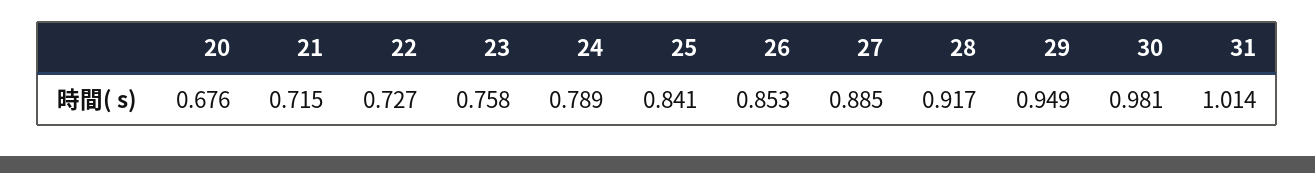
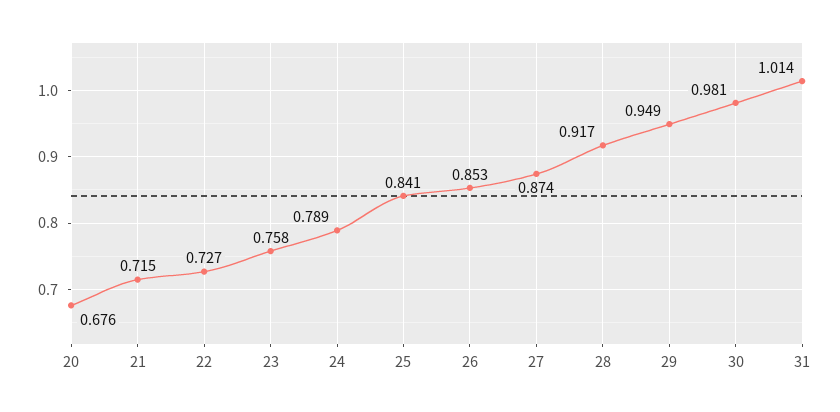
  {
    "20": 0.676,
    "21": 0.715,
    "22": 0.727,
    "23": 0.758,
    "24": 0.789,
    "25": 0.841,
    "26": 0.853,
-   "27": 0.885,
+   "27": 0.874,
    "28": 0.917,
    "29": 0.949,
    "30": 0.981,
    "31": 1.014
  }

